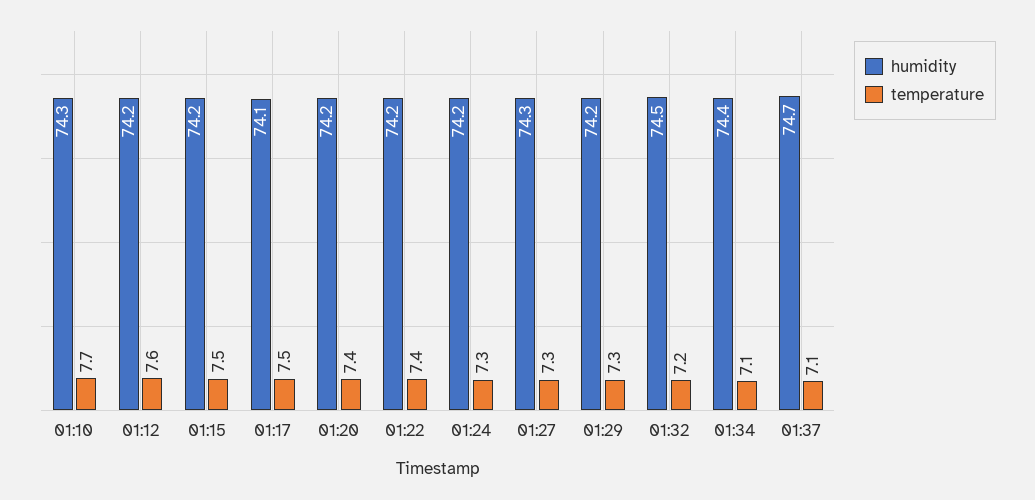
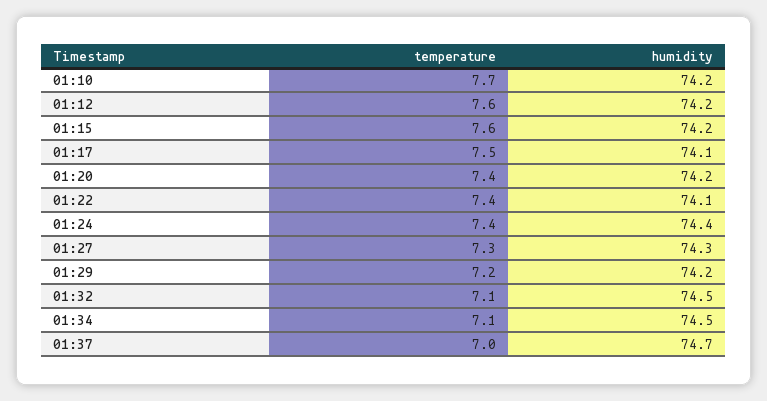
  {
    "humidity": {
-     "01:10": 74.3,
+     "01:10": 74.2,
      "01:12": 74.2,
      "01:15": 74.2,
      "01:17": 74.1,
      "01:20": 74.2,
-     "01:22": 74.2,
+     "01:22": 74.1,
-     "01:24": 74.2,
+     "01:24": 74.4,
      "01:27": 74.3,
      "01:29": 74.2,
      "01:32": 74.5,
-     "01:34": 74.4,
+     "01:34": 74.5,
      "01:37": 74.7
    },
    "temperature": {
      "01:10": 7.7,
      "01:12": 7.6,
-     "01:15": 7.5,
+     "01:15": 7.6,
      "01:17": 7.5,
      "01:20": 7.4,
      "01:22": 7.4,
-     "01:24": 7.3,
+     "01:24": 7.4,
      "01:27": 7.3,
-     "01:29": 7.3,
+     "01:29": 7.2,
-     "01:32": 7.2,
+     "01:32": 7.1,
      "01:34": 7.1,
-     "01:37": 7.1
+     "01:37": 7
    }
  }

